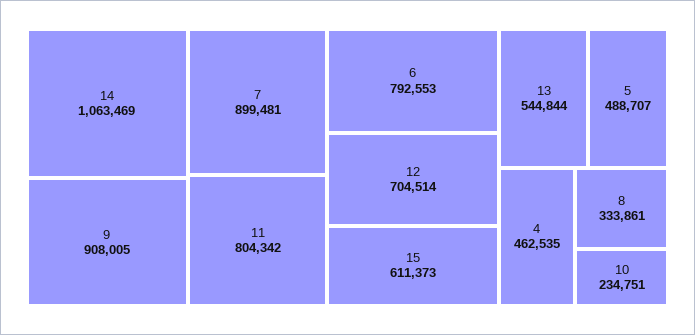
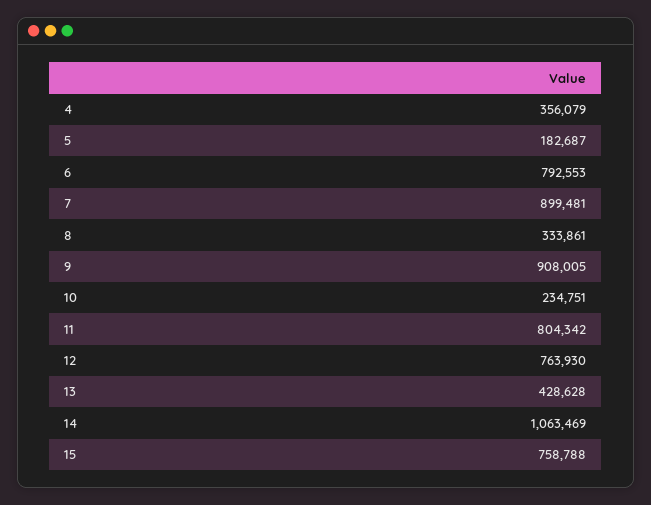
  {
    "14": 1063469,
    "9": 908005,
    "7": 899481,
    "11": 804342,
    "6": 792553,
-   "12": 704514,
+   "12": 763930,
-   "15": 611373,
+   "15": 758788,
-   "13": 544844,
+   "13": 428628,
-   "5": 488707,
+   "5": 182687,
-   "4": 462535,
+   "4": 356079,
    "8": 333861,
    "10": 234751
  }

